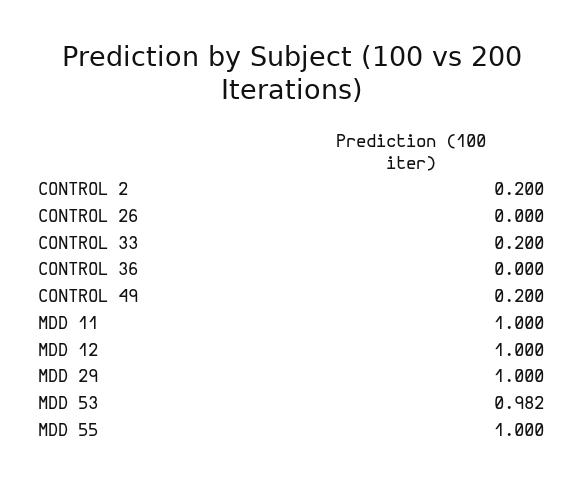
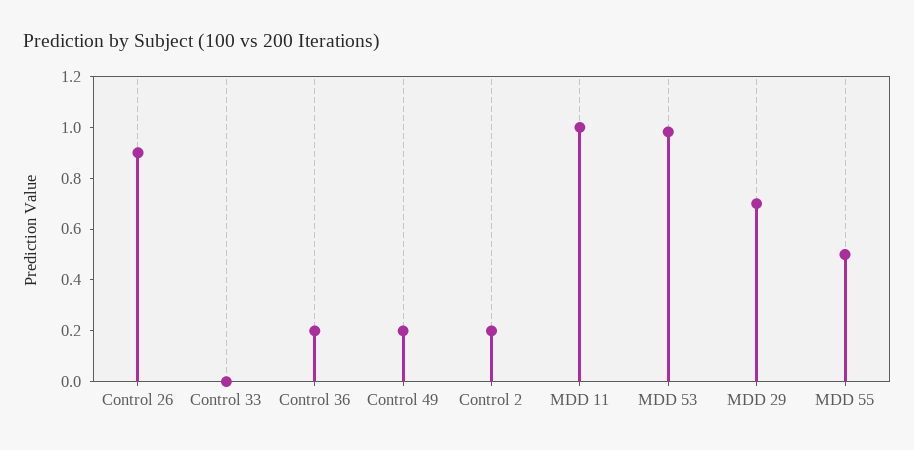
  {
    "CONTROL 2": 0.2,
-   "CONTROL 26": 0,
+   "CONTROL 26": 0.9,
-   "CONTROL 33": 0.2,
+   "CONTROL 33": 0,
-   "CONTROL 36": 0,
+   "CONTROL 36": 0.2,
    "CONTROL 49": 0.2,
    "MDD 11": 1,
-   "MDD 12": 1,
-   "MDD 29": 1,
+   "MDD 29": 0.7,
    "MDD 53": 0.982,
-   "MDD 55": 1
+   "MDD 55": 0.5
  }

